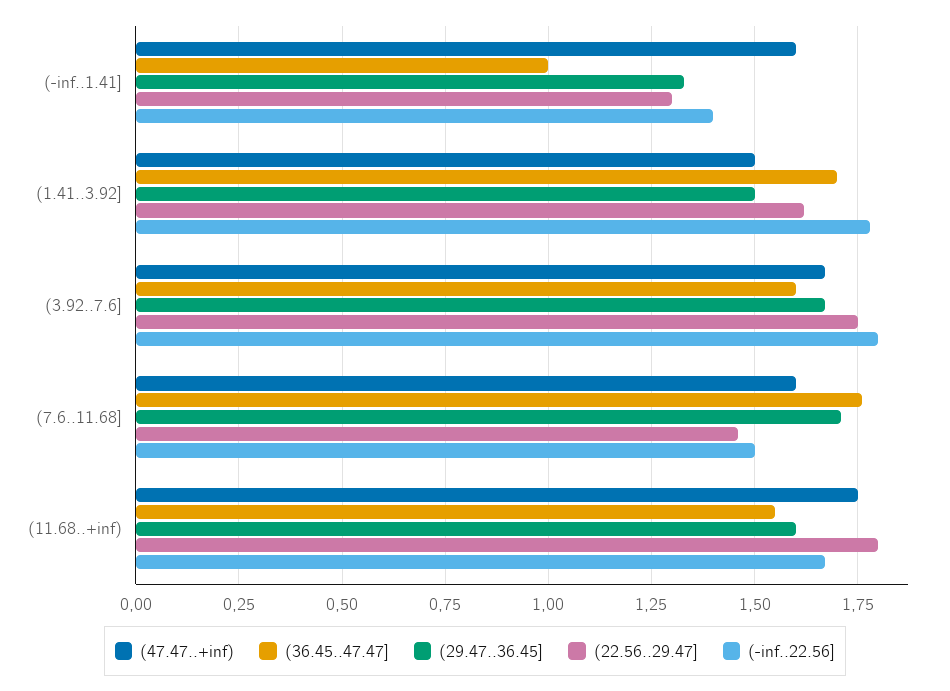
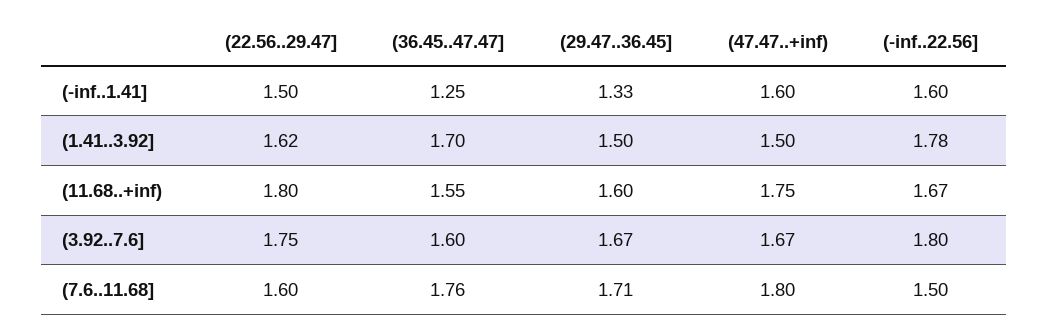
  {
    "(47.47..+inf)": {
      "(-inf..1.41]": 1.6,
      "(1.41..3.92]": 1.5,
      "(3.92..7.6]": 1.67,
-     "(7.6..11.68]": 1.6,
+     "(7.6..11.68]": 1.8,
      "(11.68..+inf)": 1.75
    },
    "(36.45..47.47]": {
-     "(-inf..1.41]": 1,
+     "(-inf..1.41]": 1.25,
      "(1.41..3.92]": 1.7,
      "(3.92..7.6]": 1.6,
      "(7.6..11.68]": 1.76,
      "(11.68..+inf)": 1.55
    },
    "(29.47..36.45]": {
      "(-inf..1.41]": 1.33,
      "(1.41..3.92]": 1.5,
      "(3.92..7.6]": 1.67,
      "(7.6..11.68]": 1.71,
      "(11.68..+inf)": 1.6
    },
    "(22.56..29.47]": {
-     "(-inf..1.41]": 1.3,
+     "(-inf..1.41]": 1.5,
      "(1.41..3.92]": 1.62,
      "(3.92..7.6]": 1.75,
-     "(7.6..11.68]": 1.45,
+     "(7.6..11.68]": 1.6,
      "(11.68..+inf)": 1.8
    },
    "(-inf..22.56]": {
-     "(-inf..1.41]": 1.4,
+     "(-inf..1.41]": 1.6,
      "(1.41..3.92]": 1.78,
      "(3.92..7.6]": 1.8,
      "(7.6..11.68]": 1.5,
      "(11.68..+inf)": 1.67
    }
  }

